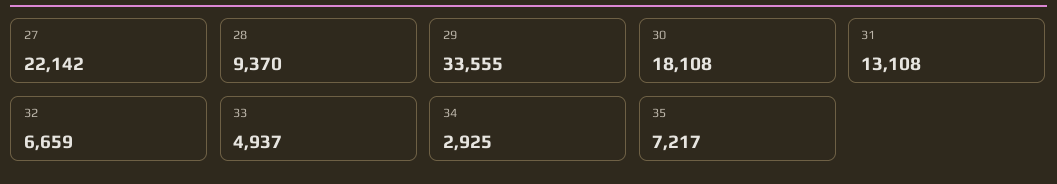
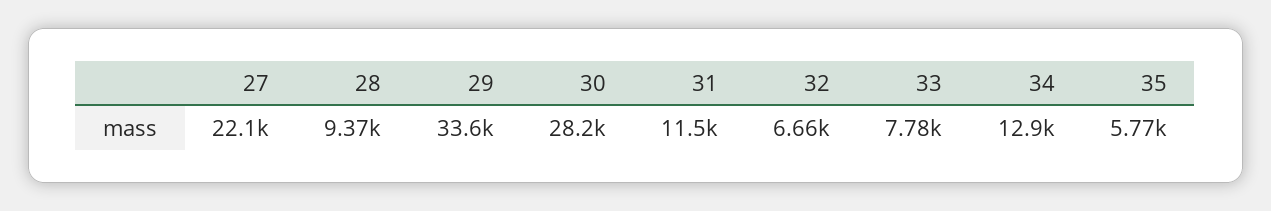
  {
    "27": 22142,
    "28": 9370,
    "29": 33555,
-   "30": 18108,
+   "30": 28200,
-   "31": 13108,
+   "31": 11500,
    "32": 6659,
-   "33": 4937,
+   "33": 7780,
-   "34": 2925,
+   "34": 12900,
-   "35": 7217
+   "35": 5770
  }

